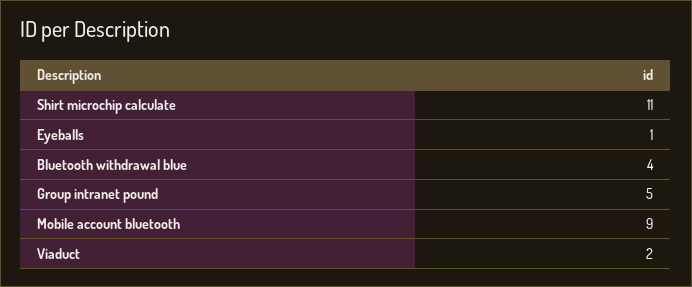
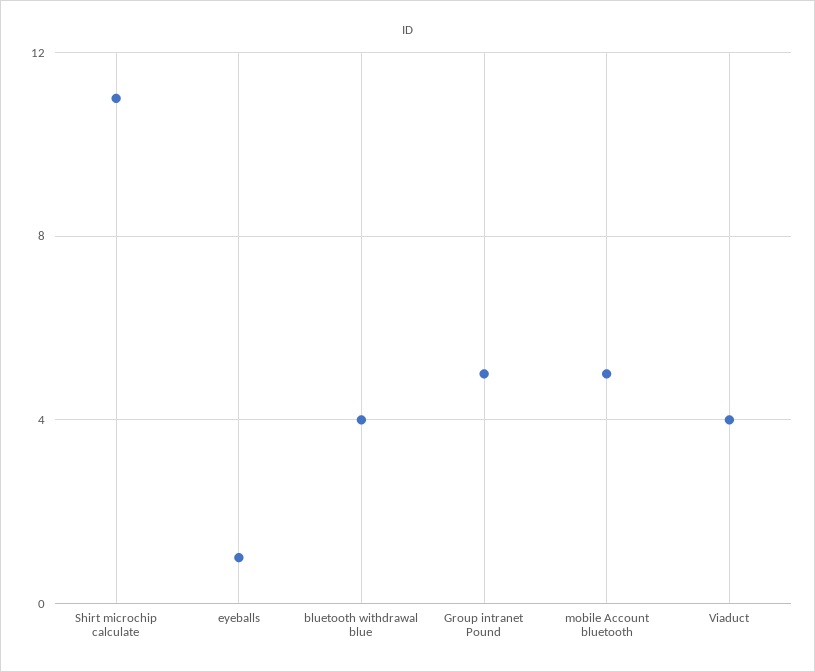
  {
    "Shirt microchip calculate": 11,
    "Eyeballs": 1,
    "Bluetooth withdrawal blue": 4,
    "Group intranet pound": 5,
-   "Mobile account bluetooth": 9,
+   "Mobile account bluetooth": 5,
-   "Viaduct": 2
+   "Viaduct": 4
  }

